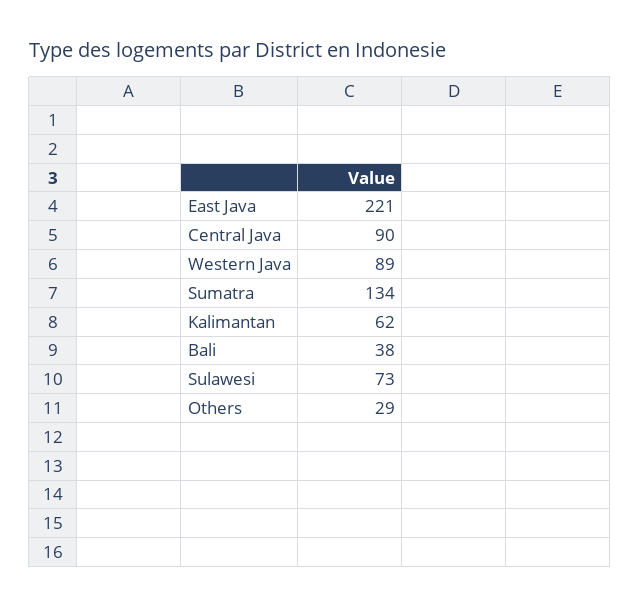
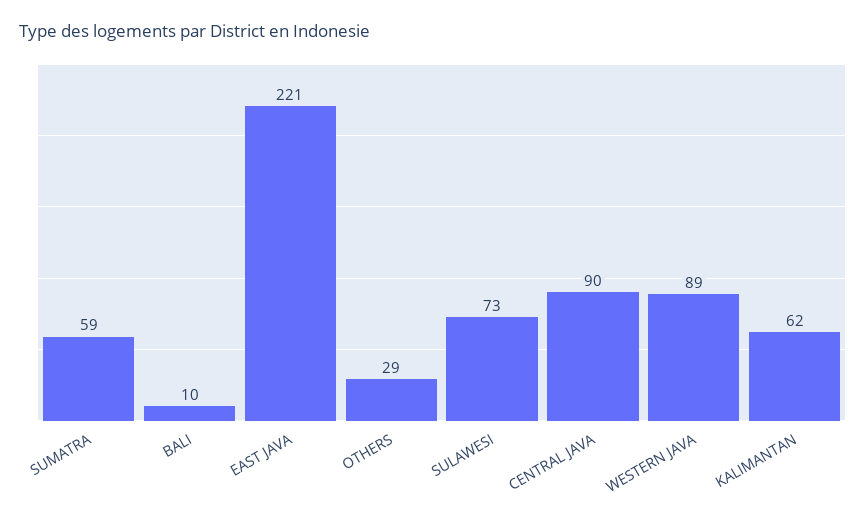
  {
    "East Java": 221,
    "Central Java": 90,
    "Western Java": 89,
-   "Sumatra": 134,
+   "Sumatra": 59,
    "Kalimantan": 62,
-   "Bali": 38,
+   "Bali": 10,
    "Sulawesi": 73,
    "Others": 29
  }

